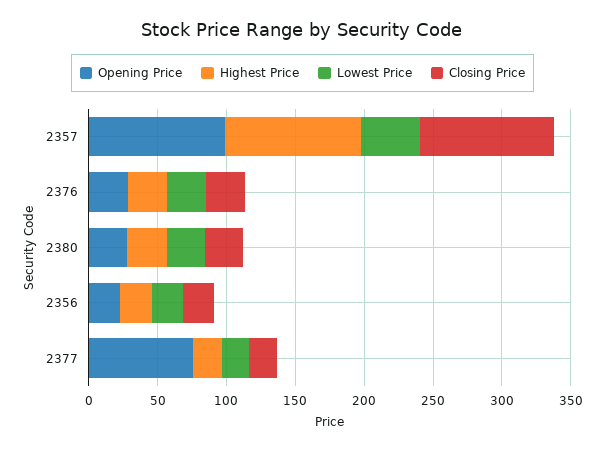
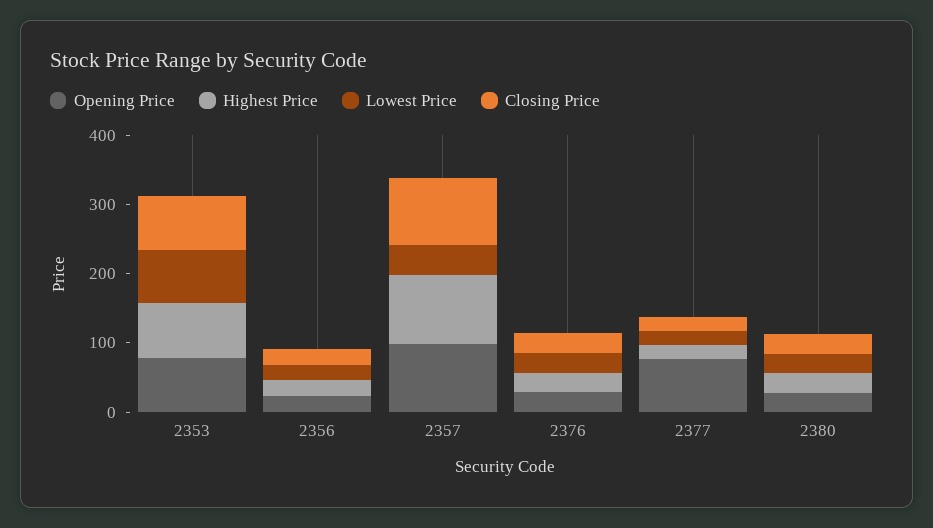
  {
    "Opening Price": {
      "2357": 100,
      "2376": 30,
      "2380": 30,
      "2356": 20,
-     "2377": 80
+     "2377": 80,
+     "2353": 80
    },
    "Highest Price": {
      "2357": 100,
      "2376": 30,
      "2380": 30,
      "2356": 20,
-     "2377": 20
+     "2377": 20,
+     "2353": 80
    },
    "Lowest Price": {
      "2357": 40,
      "2376": 30,
      "2380": 30,
      "2356": 20,
-     "2377": 20
+     "2377": 20,
+     "2353": 80
    },
    "Closing Price": {
      "2357": 100,
      "2376": 30,
      "2380": 30,
      "2356": 20,
-     "2377": 20
+     "2377": 20,
+     "2353": 80
    }
  }

